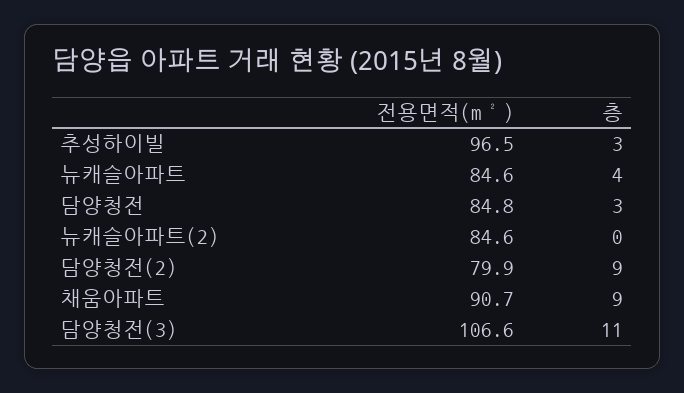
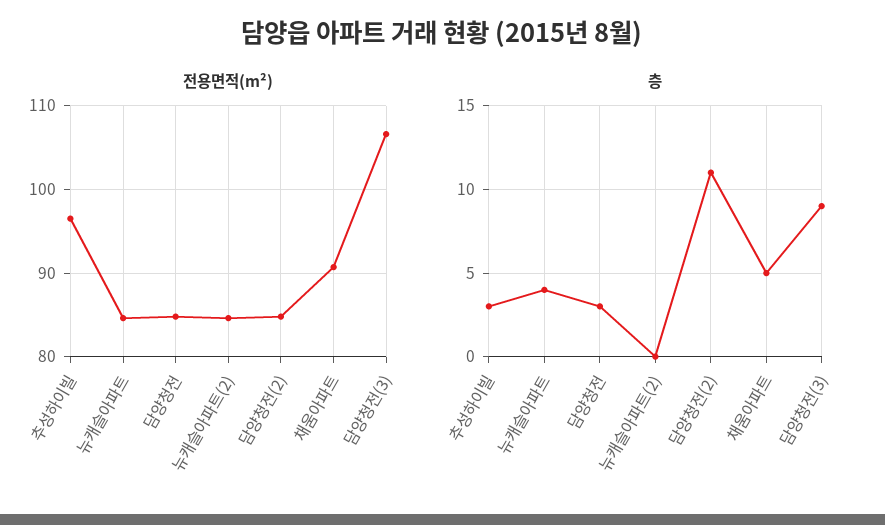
  {
    "전용면적(m²)": {
      "추성하이빌": 96.5,
      "뉴캐슬아파트": 84.6,
      "담양청전": 84.8,
      "뉴캐슬아파트(2)": 84.6,
-     "담양청전(2)": 79.9,
+     "담양청전(2)": 85,
      "채움아파트": 90.7,
      "담양청전(3)": 106.6
    },
    "층": {
      "추성하이빌": 3,
      "뉴캐슬아파트": 4,
      "담양청전": 3,
      "뉴캐슬아파트(2)": 0,
-     "담양청전(2)": 9,
+     "담양청전(2)": 11,
-     "채움아파트": 9,
+     "채움아파트": 5,
-     "담양청전(3)": 11
+     "담양청전(3)": 9
    }
  }

